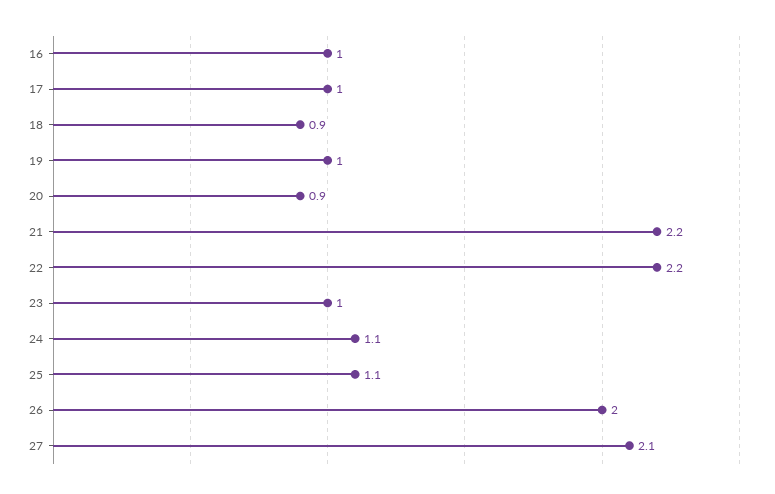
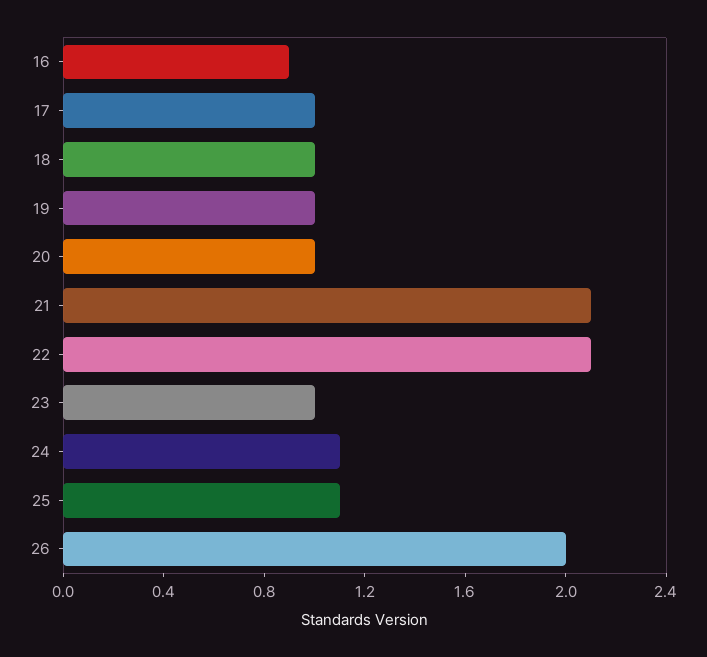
  {
-   "16": 1,
+   "16": 0.9,
    "17": 1,
-   "18": 0.9,
+   "18": 1,
    "19": 1,
-   "20": 0.9,
+   "20": 1,
-   "21": 2.2,
+   "21": 2.1,
-   "22": 2.2,
+   "22": 2.1,
    "23": 1,
    "24": 1.1,
    "25": 1.1,
-   "26": 2,
+   "26": 2
-   "27": 2.1
  }

